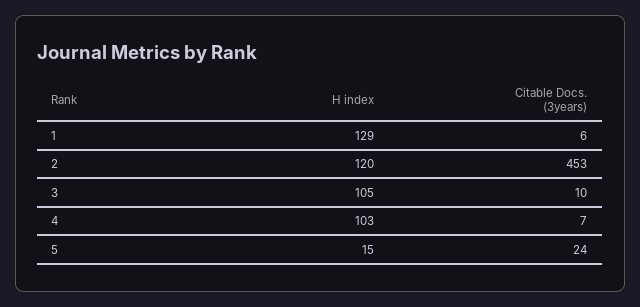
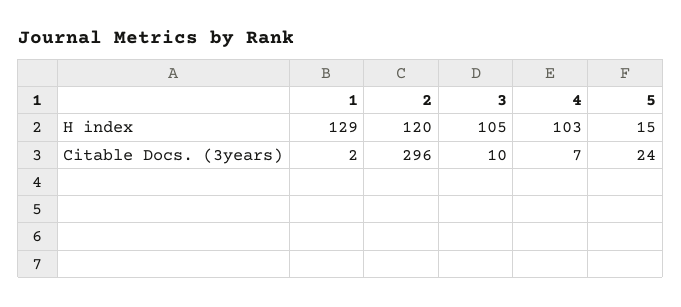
  {
    "H index": {
      "1": 129,
      "2": 120,
      "3": 105,
      "4": 103,
      "5": 15
    },
    "Citable Docs. (3years)": {
-     "1": 6,
+     "1": 2,
-     "2": 453,
+     "2": 296,
      "3": 10,
      "4": 7,
      "5": 24
    }
  }

